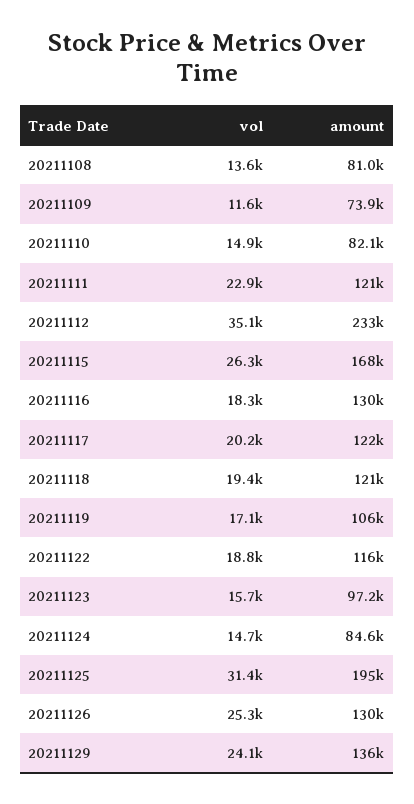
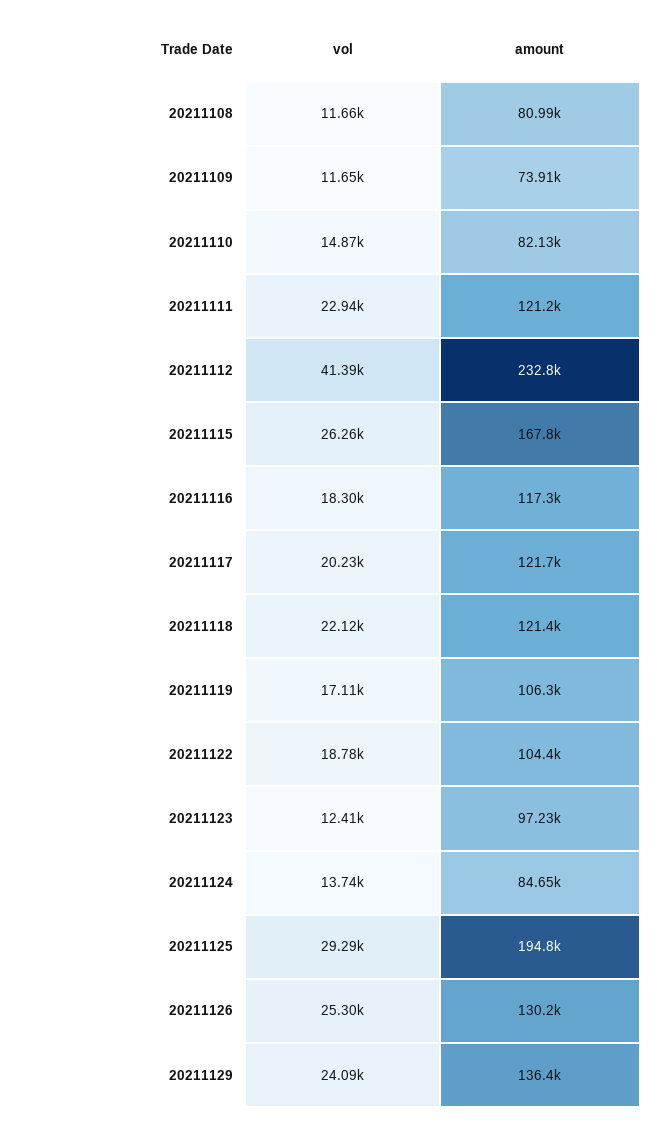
  {
    "vol": {
-     "20211108": 13600,
+     "20211108": 11660,
      "20211109": 11650,
      "20211110": 14870,
      "20211111": 22940,
-     "20211112": 35100,
+     "20211112": 41390,
      "20211115": 26260,
      "20211116": 18300,
      "20211117": 20230,
-     "20211118": 19400,
+     "20211118": 22120,
      "20211119": 17110,
      "20211122": 18780,
-     "20211123": 15700,
+     "20211123": 12410,
-     "20211124": 14700,
+     "20211124": 13740,
-     "20211125": 31400,
+     "20211125": 29290,
      "20211126": 25300,
      "20211129": 24090
    },
    "amount": {
      "20211108": 80990,
      "20211109": 73910,
      "20211110": 82130,
      "20211111": 121200,
      "20211112": 232800,
      "20211115": 167800,
-     "20211116": 130000,
+     "20211116": 117300,
      "20211117": 121700,
      "20211118": 121400,
      "20211119": 106300,
-     "20211122": 116000,
+     "20211122": 104400,
      "20211123": 97230,
      "20211124": 84650,
      "20211125": 194800,
      "20211126": 130200,
      "20211129": 136400
    }
  }

